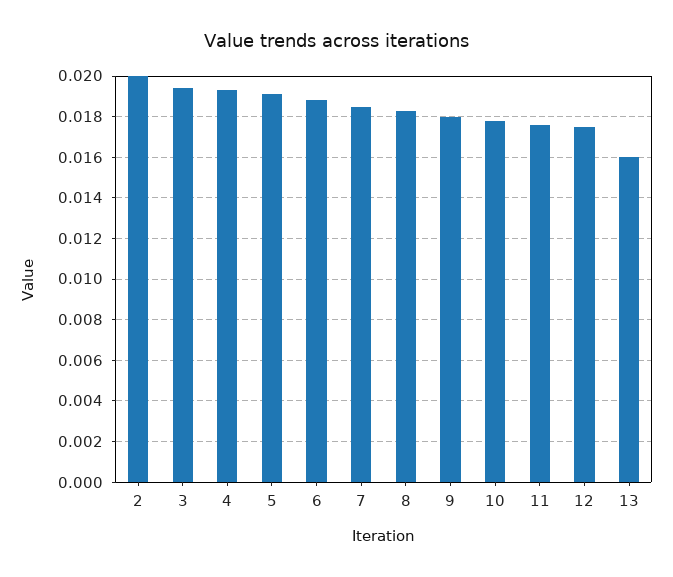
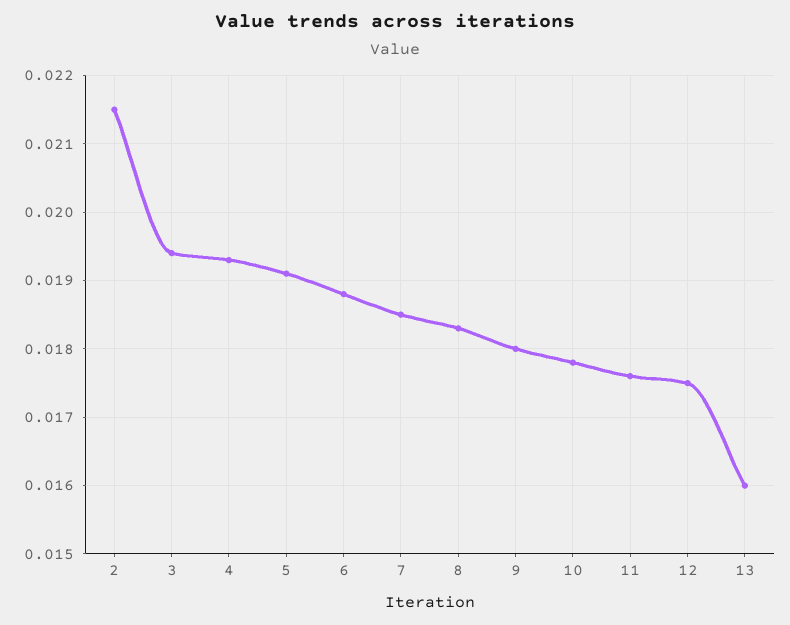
  {
-   "2": 0.02,
+   "2": 0.0215,
    "3": 0.0194,
    "4": 0.0193,
    "5": 0.0191,
    "6": 0.0188,
    "7": 0.0185,
    "8": 0.0183,
    "9": 0.018,
    "10": 0.0178,
    "11": 0.0176,
    "12": 0.0175,
    "13": 0.016
  }

